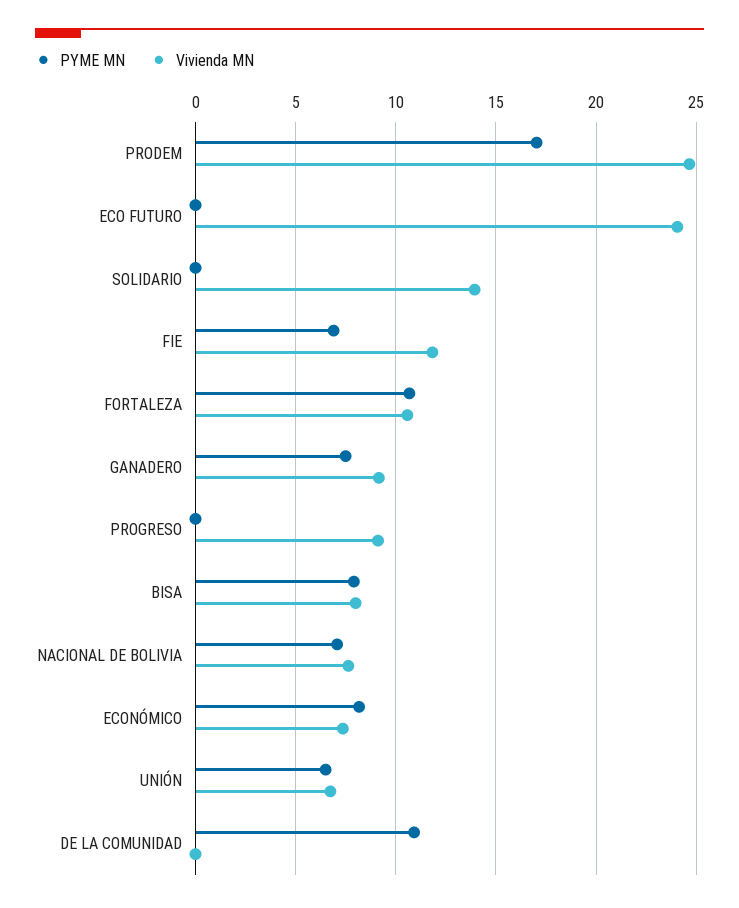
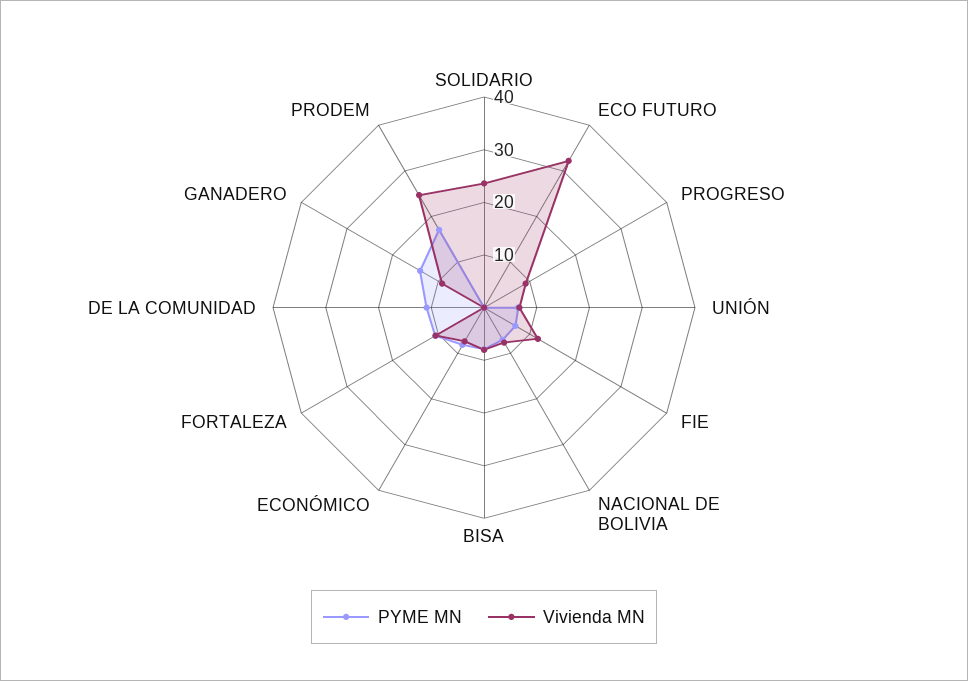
  {
    "PYME MN": {
      "PRODEM": 17,
      "ECO FUTURO": 0,
      "SOLIDARIO": 0,
      "FIE": 7,
      "FORTALEZA": 10.5,
-     "GANADERO": 7.5,
+     "GANADERO": 14,
      "PROGRESO": 0,
      "BISA": 8,
      "NACIONAL DE BOLIVIA": 7,
      "ECONÓMICO": 8,
      "UNIÓN": 6.5,
      "DE LA COMUNIDAD": 11
    },
    "Vivienda MN": {
      "PRODEM": 24.5,
-     "ECO FUTURO": 24,
+     "ECO FUTURO": 32,
-     "SOLIDARIO": 14,
+     "SOLIDARIO": 24,
      "FIE": 12,
      "FORTALEZA": 10.5,
      "GANADERO": 9,
      "PROGRESO": 9,
      "BISA": 8,
      "NACIONAL DE BOLIVIA": 7.5,
      "ECONÓMICO": 7.5,
      "UNIÓN": 6.5,
      "DE LA COMUNIDAD": 0
    }
  }

